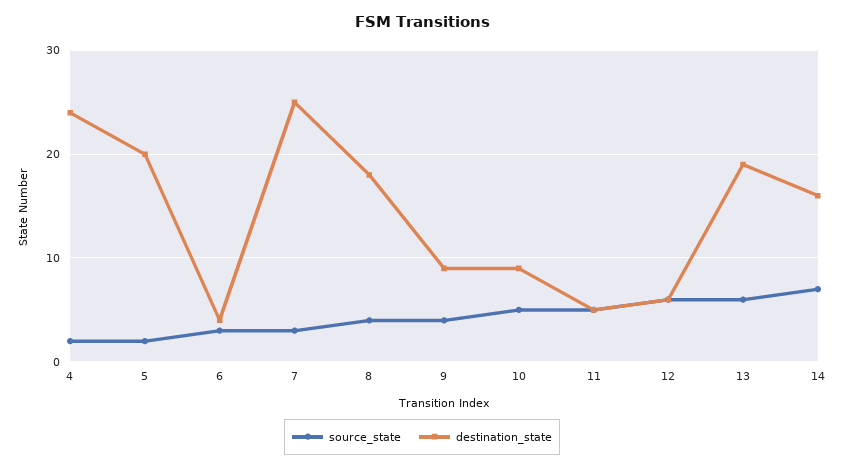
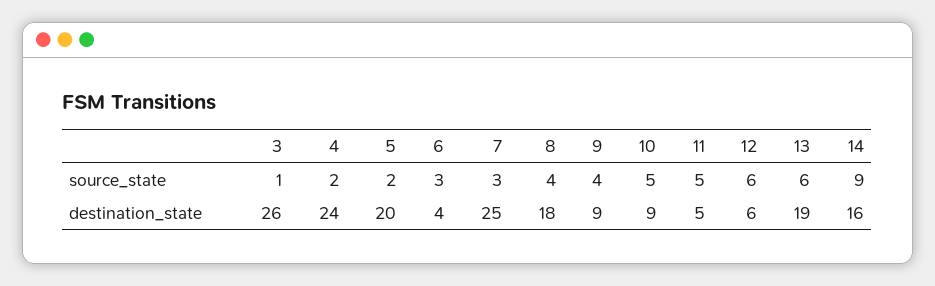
  {
    "source_state": {
      "4": 2,
      "5": 2,
      "6": 3,
      "7": 3,
      "8": 4,
      "9": 4,
      "10": 5,
      "11": 5,
      "12": 6,
      "13": 6,
-     "14": 7
+     "14": 9,
+     "3": 1
    },
    "destination_state": {
      "4": 24,
      "5": 20,
      "6": 4,
      "7": 25,
      "8": 18,
      "9": 9,
      "10": 9,
      "11": 5,
      "12": 6,
      "13": 19,
-     "14": 16
+     "14": 16,
+     "3": 26
    }
  }

